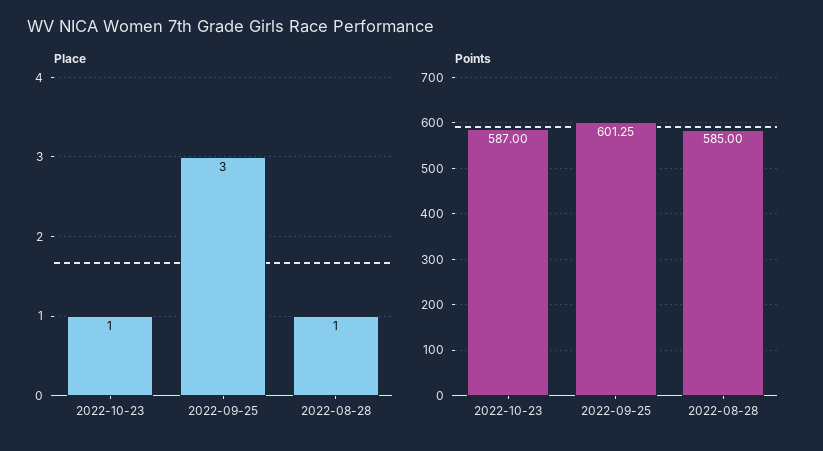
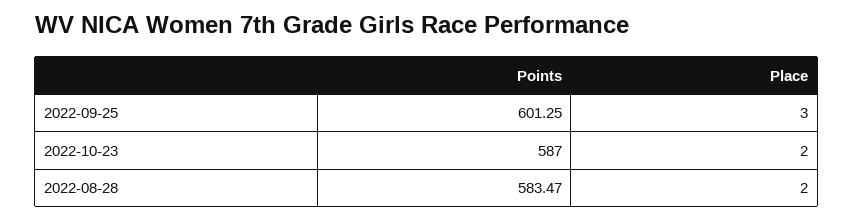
  {
    "Place": {
-     "2022-10-23": 1,
+     "2022-10-23": 2,
      "2022-09-25": 3,
-     "2022-08-28": 1
+     "2022-08-28": 2
    },
    "Points": {
      "2022-10-23": 587,
      "2022-09-25": 601.25,
-     "2022-08-28": 585
+     "2022-08-28": 583.47
    }
  }

